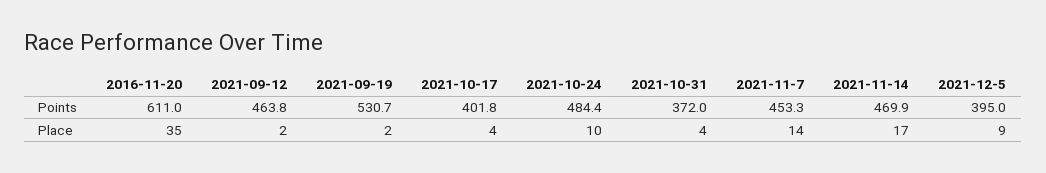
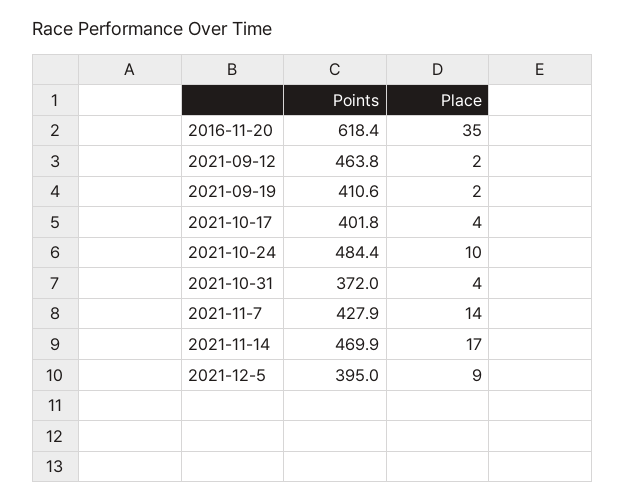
  {
    "2016-11-20": {
-     "Points": 611,
+     "Points": 618.4,
      "Place": 35
    },
    "2021-09-12": {
      "Points": 463.8,
      "Place": 2
    },
    "2021-09-19": {
-     "Points": 530.7,
+     "Points": 410.6,
      "Place": 2
    },
    "2021-10-17": {
      "Points": 401.8,
      "Place": 4
    },
    "2021-10-24": {
      "Points": 484.4,
      "Place": 10
    },
    "2021-10-31": {
      "Points": 372,
      "Place": 4
    },
    "2021-11-7": {
-     "Points": 453.3,
+     "Points": 427.9,
      "Place": 14
    },
    "2021-11-14": {
      "Points": 469.9,
      "Place": 17
    },
    "2021-12-5": {
      "Points": 395,
      "Place": 9
    }
  }

